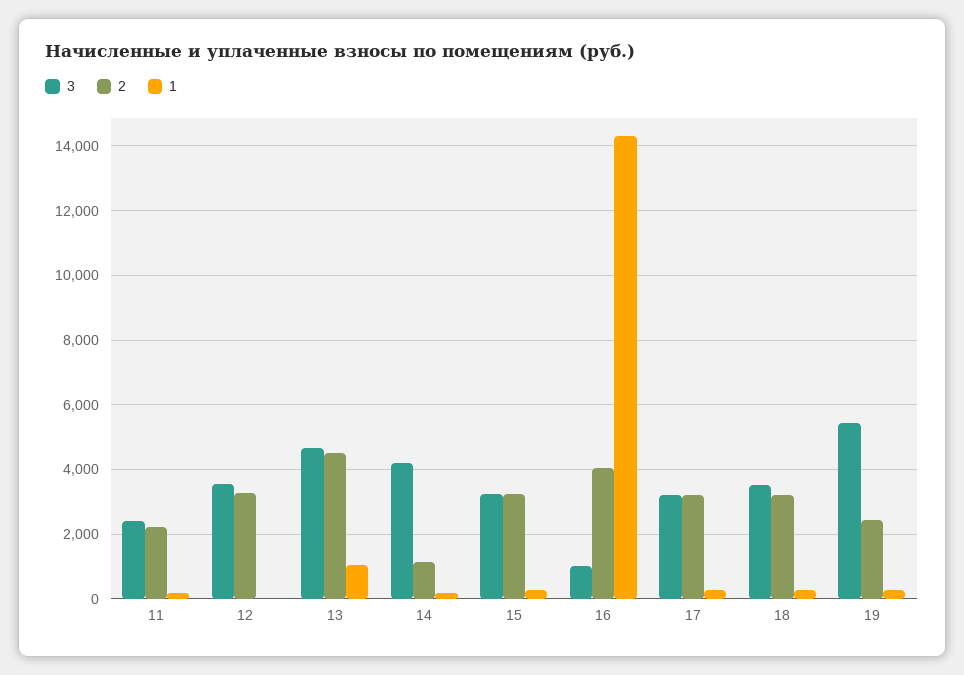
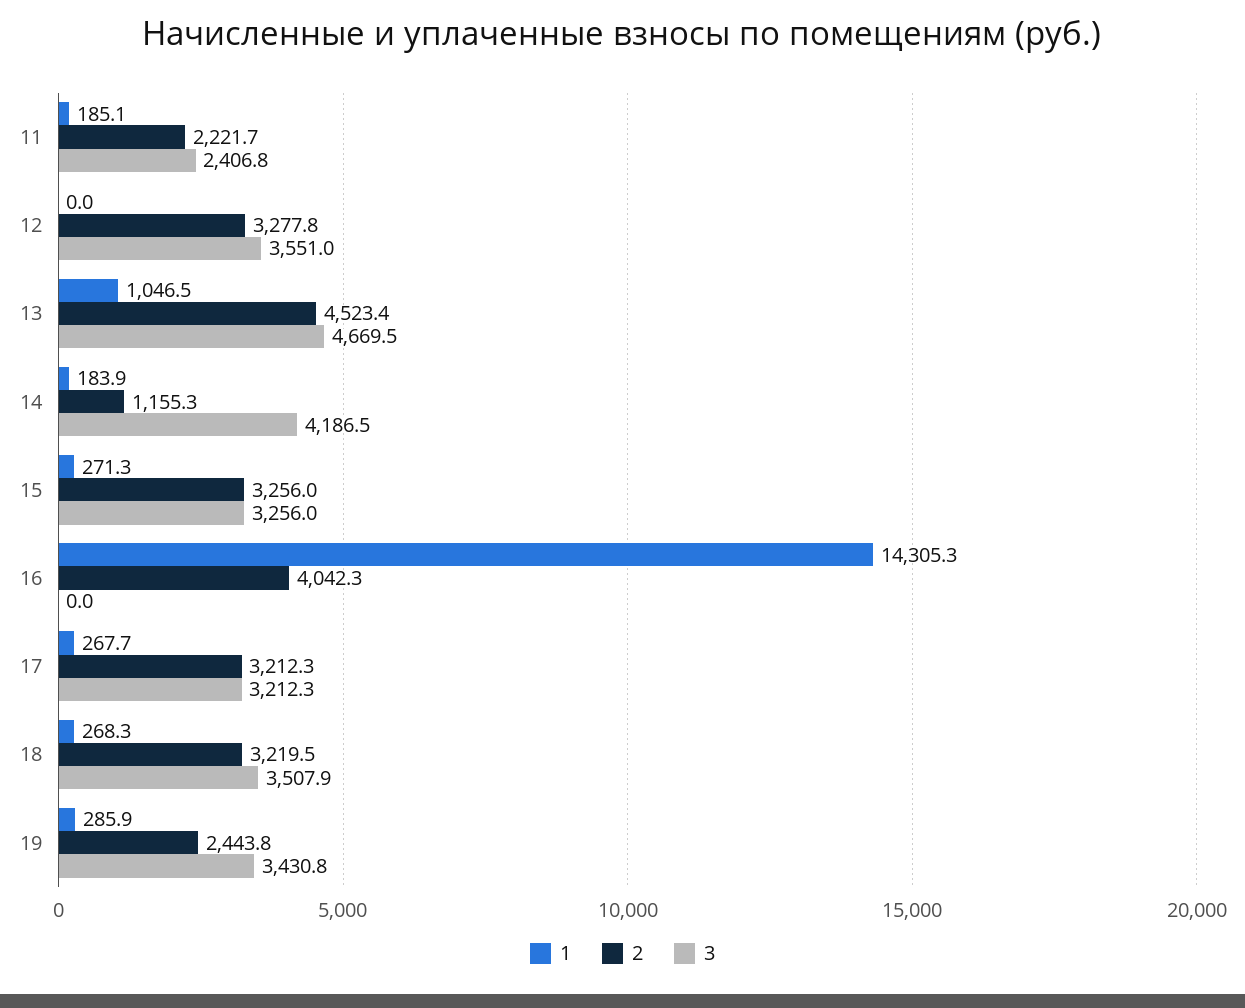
  {
    "3": {
      "11": 2406.8,
      "12": 3551,
      "13": 4669.5,
      "14": 4186.5,
      "15": 3256,
-     "16": 1000,
+     "16": 0,
      "17": 3212.3,
      "18": 3507.9,
-     "19": 5400
+     "19": 3430.8
    },
    "2": {
      "11": 2221.7,
      "12": 3277.8,
      "13": 4523.4,
      "14": 1155.3,
      "15": 3256,
      "16": 4042.3,
      "17": 3212.3,
      "18": 3219.5,
      "19": 2443.8
    },
    "1": {
      "11": 185.1,
      "12": 0,
      "13": 1046.5,
      "14": 183.9,
      "15": 271.3,
      "16": 14305.3,
      "17": 267.7,
      "18": 268.3,
      "19": 285.9
    }
  }

